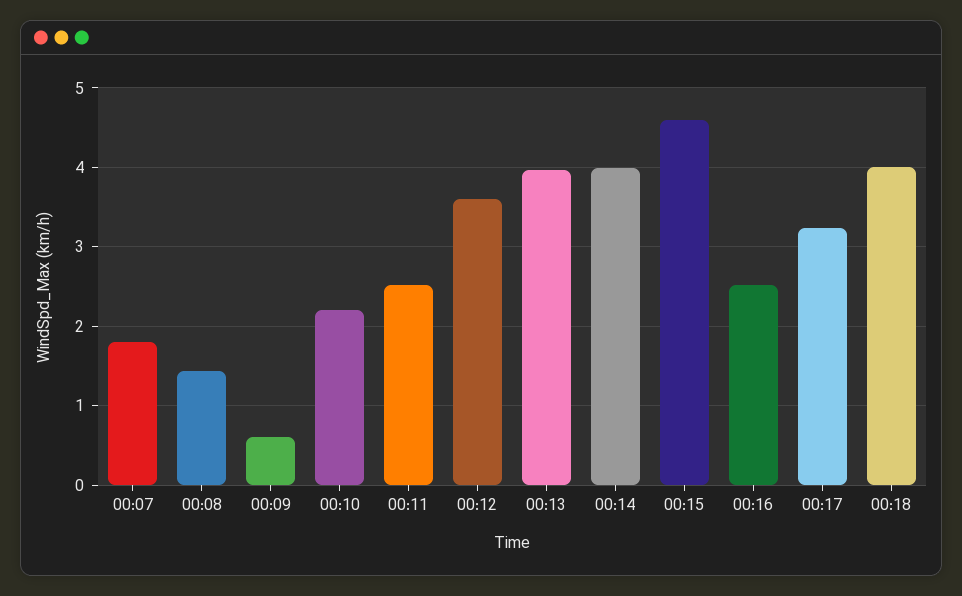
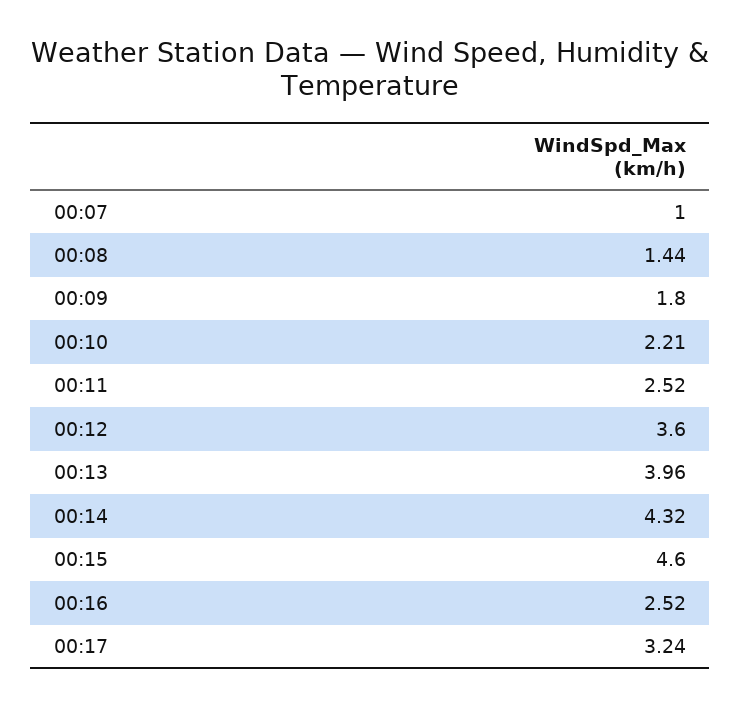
  {
-   "00:07": 1.8,
+   "00:07": 1,
    "00:08": 1.44,
-   "00:09": 0.6,
+   "00:09": 1.8,
    "00:10": 2.21,
    "00:11": 2.52,
    "00:12": 3.6,
    "00:13": 3.96,
-   "00:14": 4,
+   "00:14": 4.32,
    "00:15": 4.6,
    "00:16": 2.52,
-   "00:17": 3.24,
+   "00:17": 3.24
-   "00:18": 4
  }

